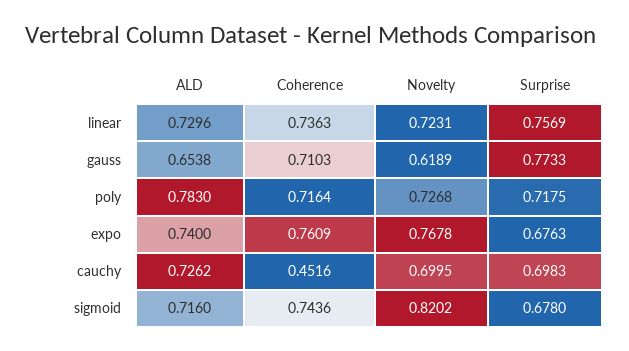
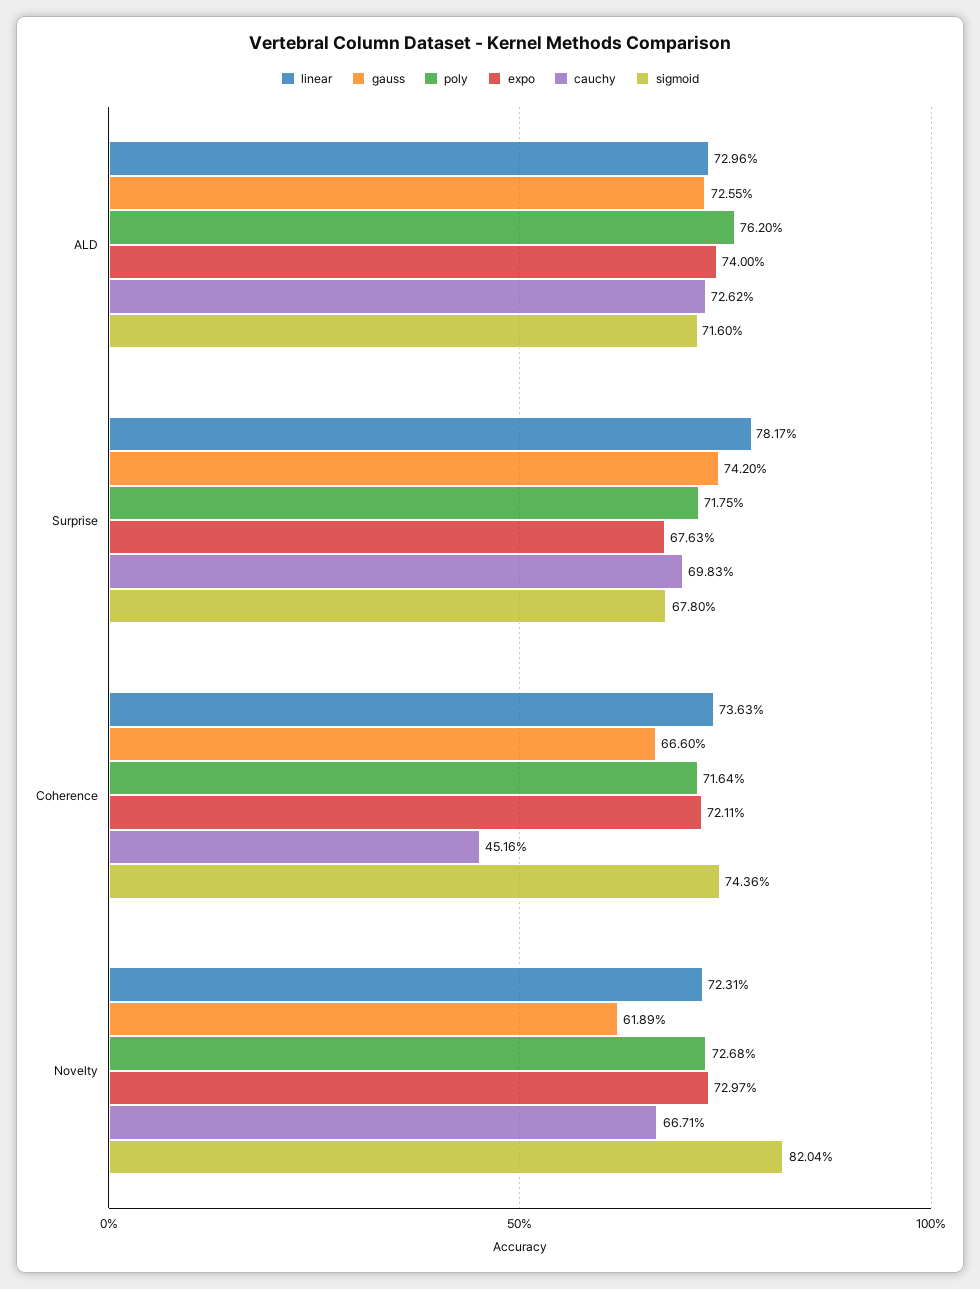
  {
    "linear": {
      "ALD": 0.7296,
      "Coherence": 0.7363,
      "Novelty": 0.7231,
-     "Surprise": 0.7569
+     "Surprise": 0.7817
    },
    "gauss": {
-     "ALD": 0.6538,
+     "ALD": 0.7255,
-     "Coherence": 0.7103,
+     "Coherence": 0.666,
      "Novelty": 0.6189,
-     "Surprise": 0.7733
+     "Surprise": 0.742
    },
    "poly": {
-     "ALD": 0.783,
+     "ALD": 0.762,
      "Coherence": 0.7164,
      "Novelty": 0.7268,
      "Surprise": 0.7175
    },
    "expo": {
      "ALD": 0.74,
-     "Coherence": 0.7609,
+     "Coherence": 0.7211,
-     "Novelty": 0.7678,
+     "Novelty": 0.7297,
      "Surprise": 0.6763
    },
    "cauchy": {
      "ALD": 0.7262,
      "Coherence": 0.4516,
-     "Novelty": 0.6995,
+     "Novelty": 0.6671,
      "Surprise": 0.6983
    },
    "sigmoid": {
      "ALD": 0.716,
      "Coherence": 0.7436,
-     "Novelty": 0.8202,
+     "Novelty": 0.8204,
      "Surprise": 0.678
    }
  }

